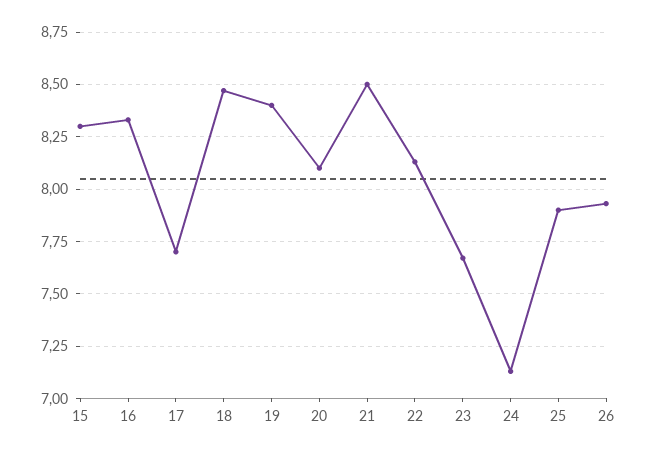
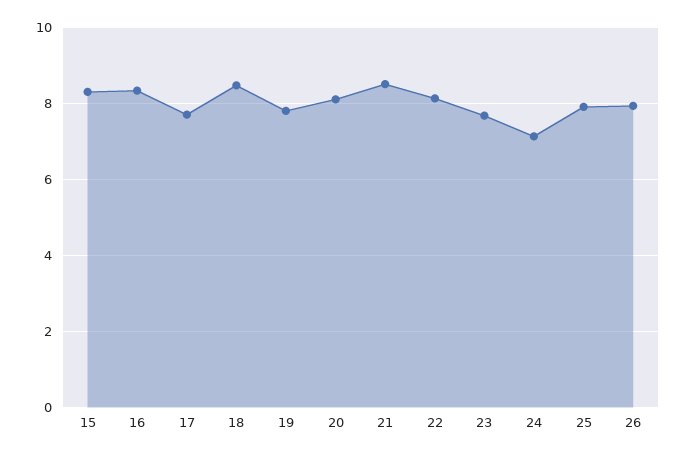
  {
    "15": 8.3,
    "16": 8.35,
    "17": 7.7,
    "18": 8.45,
-   "19": 8.4,
+   "19": 7.8,
    "20": 8.1,
    "21": 8.5,
    "22": 8.15,
    "23": 7.65,
    "24": 7.15,
    "25": 7.9,
    "26": 7.95
  }

